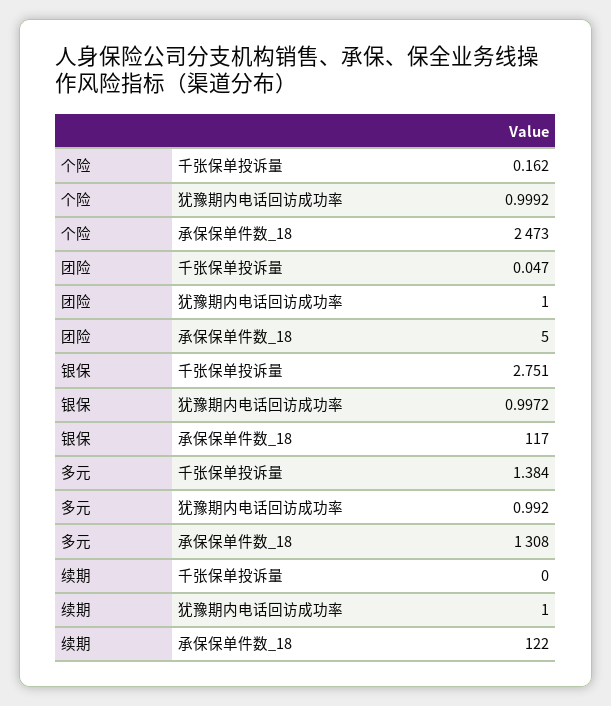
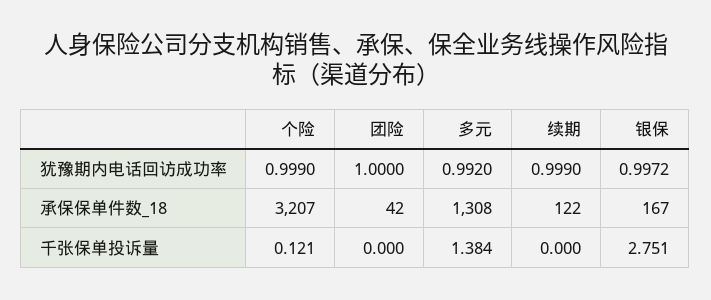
  {
    "个险": {
-     "千张保单投诉量": 0.162,
+     "千张保单投诉量": 0.121,
-     "犹豫期内电话回访成功率": 0.9992,
+     "犹豫期内电话回访成功率": 0.999,
-     "承保保单件数_18": 2473
+     "承保保单件数_18": 3207
    },
    "团险": {
-     "千张保单投诉量": 0.047,
+     "千张保单投诉量": 0,
      "犹豫期内电话回访成功率": 1,
-     "承保保单件数_18": 5
+     "承保保单件数_18": 42
    },
    "银保": {
      "千张保单投诉量": 2.751,
      "犹豫期内电话回访成功率": 0.9972,
-     "承保保单件数_18": 117
+     "承保保单件数_18": 167
    },
    "多元": {
      "千张保单投诉量": 1.384,
      "犹豫期内电话回访成功率": 0.992,
      "承保保单件数_18": 1308
    },
    "续期": {
      "千张保单投诉量": 0,
-     "犹豫期内电话回访成功率": 1,
+     "犹豫期内电话回访成功率": 0.999,
      "承保保单件数_18": 122
    }
  }

